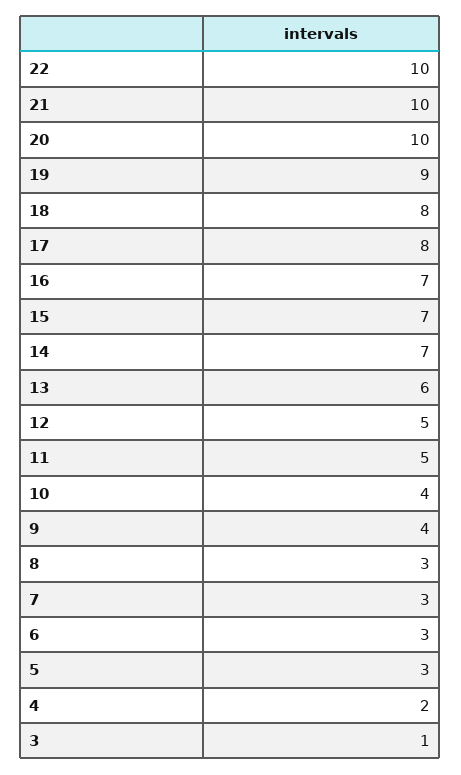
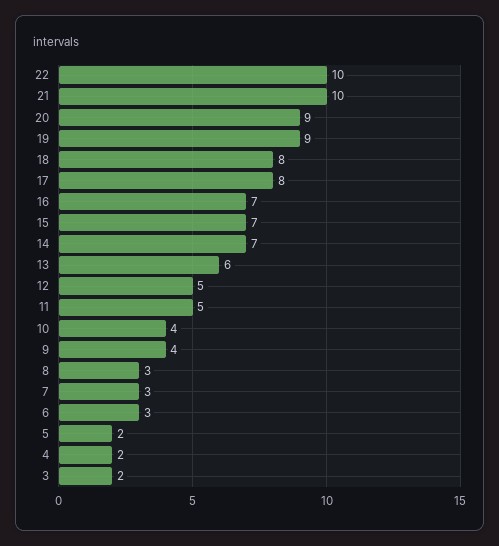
  {
    "22": 10,
    "21": 10,
-   "20": 10,
+   "20": 9,
    "19": 9,
    "18": 8,
    "17": 8,
    "16": 7,
    "15": 7,
    "14": 7,
    "13": 6,
    "12": 5,
    "11": 5,
    "10": 4,
    "9": 4,
    "8": 3,
    "7": 3,
    "6": 3,
-   "5": 3,
+   "5": 2,
    "4": 2,
-   "3": 1
+   "3": 2
  }

